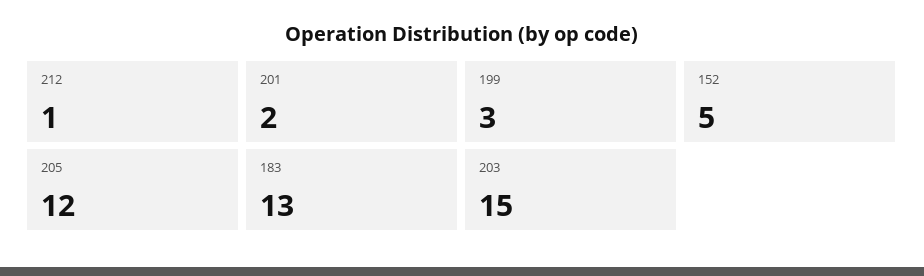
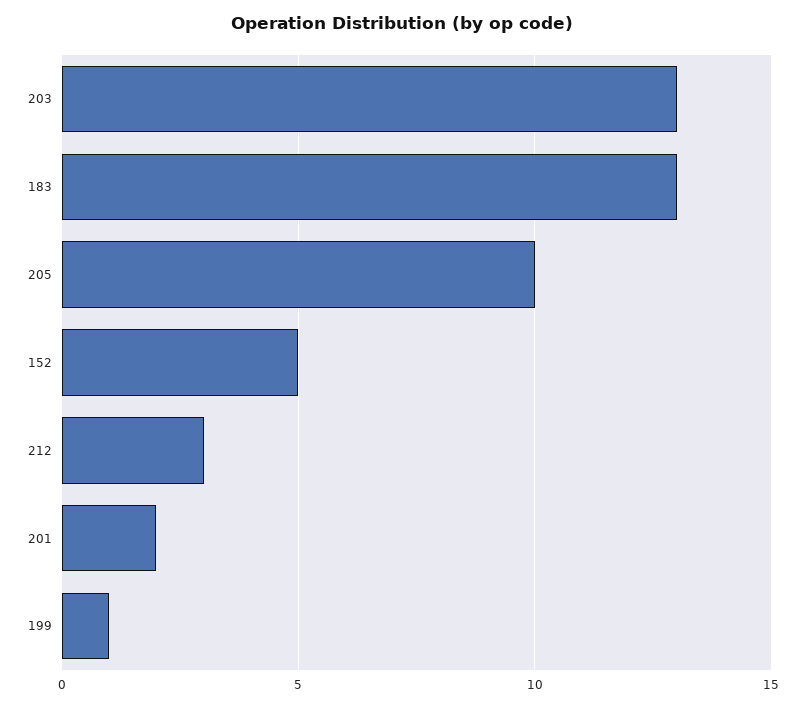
  {
-   "212": 1,
+   "212": 3,
    "201": 2,
-   "199": 3,
+   "199": 1,
    "152": 5,
-   "205": 12,
+   "205": 10,
    "183": 13,
-   "203": 15
+   "203": 13
  }

